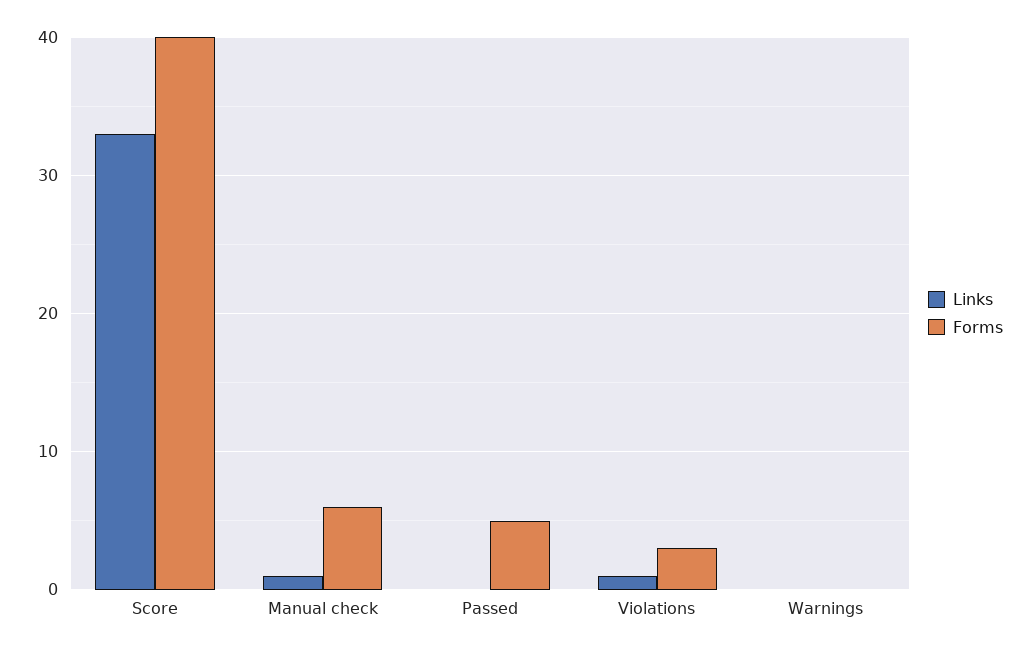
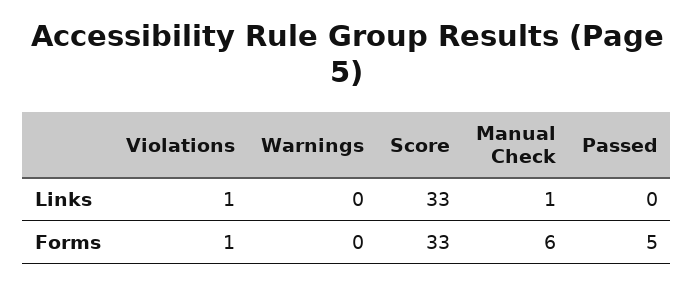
  {
    "Links": {
      "Score": 33,
      "Manual check": 1,
      "Passed": 0,
      "Violations": 1,
      "Warnings": 0
    },
    "Forms": {
-     "Score": 40,
+     "Score": 33,
      "Manual check": 6,
      "Passed": 5,
-     "Violations": 3,
+     "Violations": 1,
      "Warnings": 0
    }
  }

